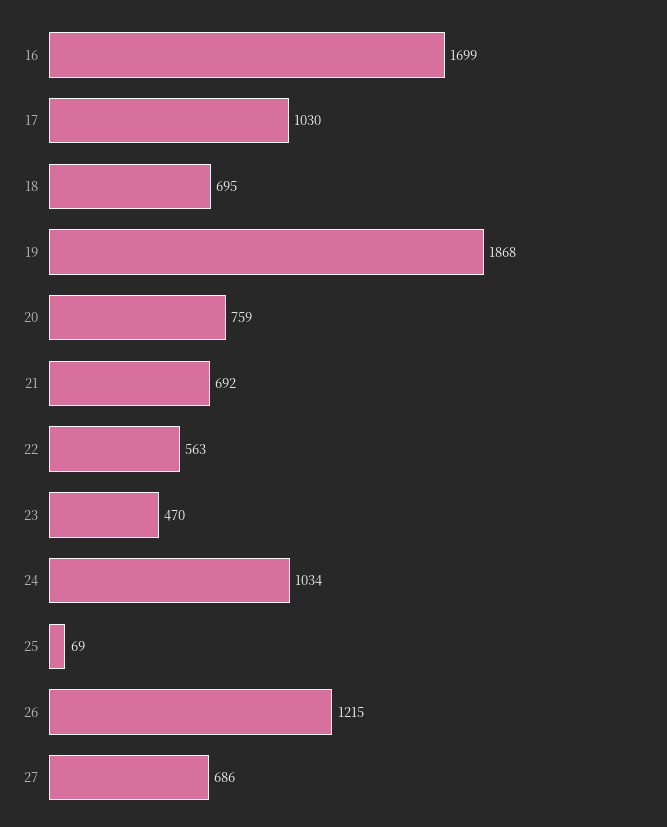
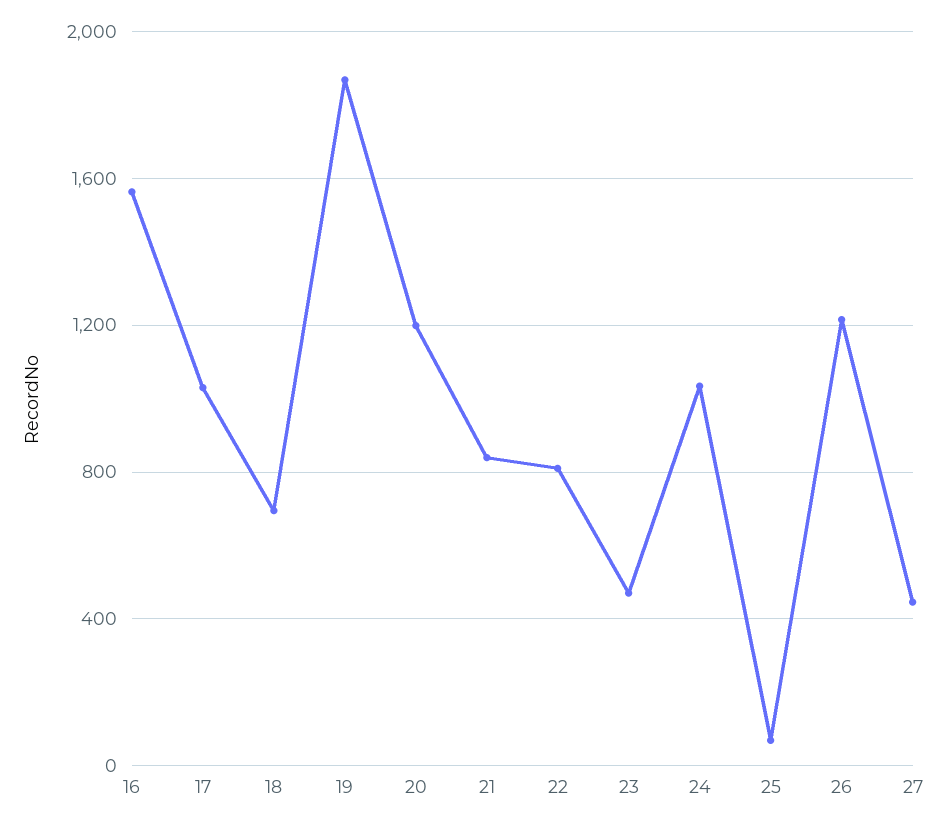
  {
-   "16": 1699,
+   "16": 1550,
    "17": 1030,
    "18": 695,
    "19": 1868,
-   "20": 759,
+   "20": 1200,
-   "21": 692,
+   "21": 850,
-   "22": 563,
+   "22": 800,
    "23": 470,
    "24": 1034,
    "25": 69,
    "26": 1215,
-   "27": 686
+   "27": 450
  }

